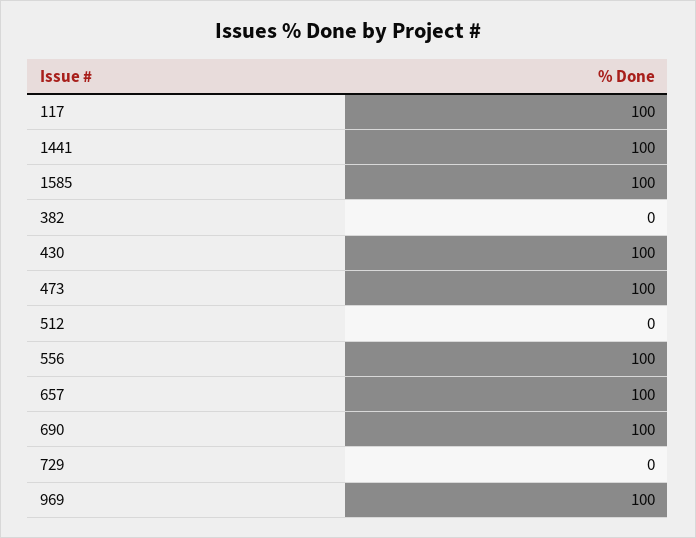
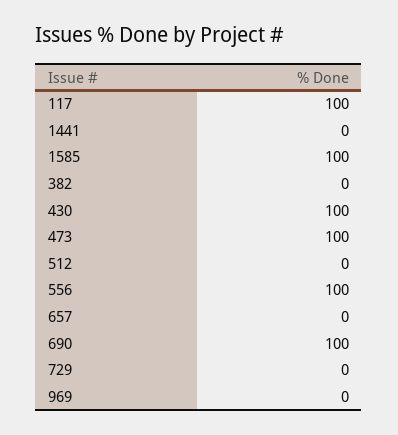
  {
    "117": 100,
-   "1441": 100,
+   "1441": 0,
    "1585": 100,
    "382": 0,
    "430": 100,
    "473": 100,
    "512": 0,
    "556": 100,
-   "657": 100,
+   "657": 0,
    "690": 100,
    "729": 0,
-   "969": 100
+   "969": 0
  }

